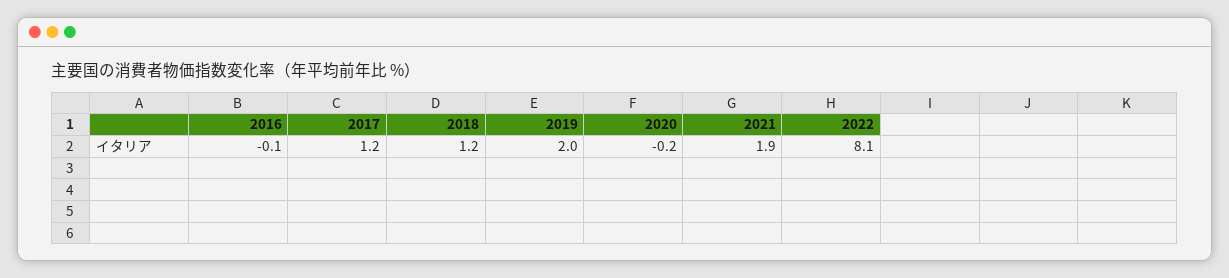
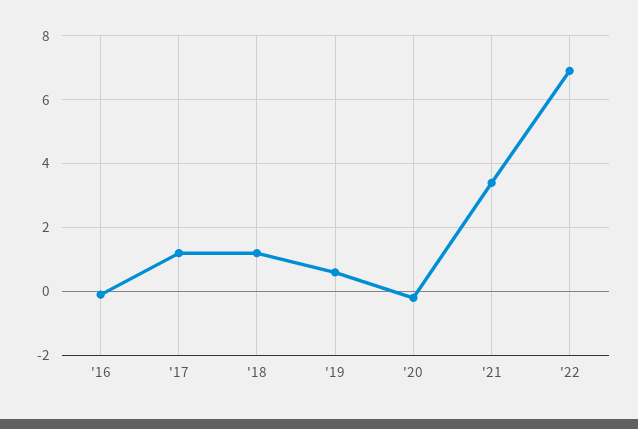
  {
    "2016": -0.1,
    "2017": 1.2,
    "2018": 1.2,
-   "2019": 2,
+   "2019": 0.5,
    "2020": -0.2,
-   "2021": 1.9,
+   "2021": 3.5,
-   "2022": 8.1
+   "2022": 7
  }

